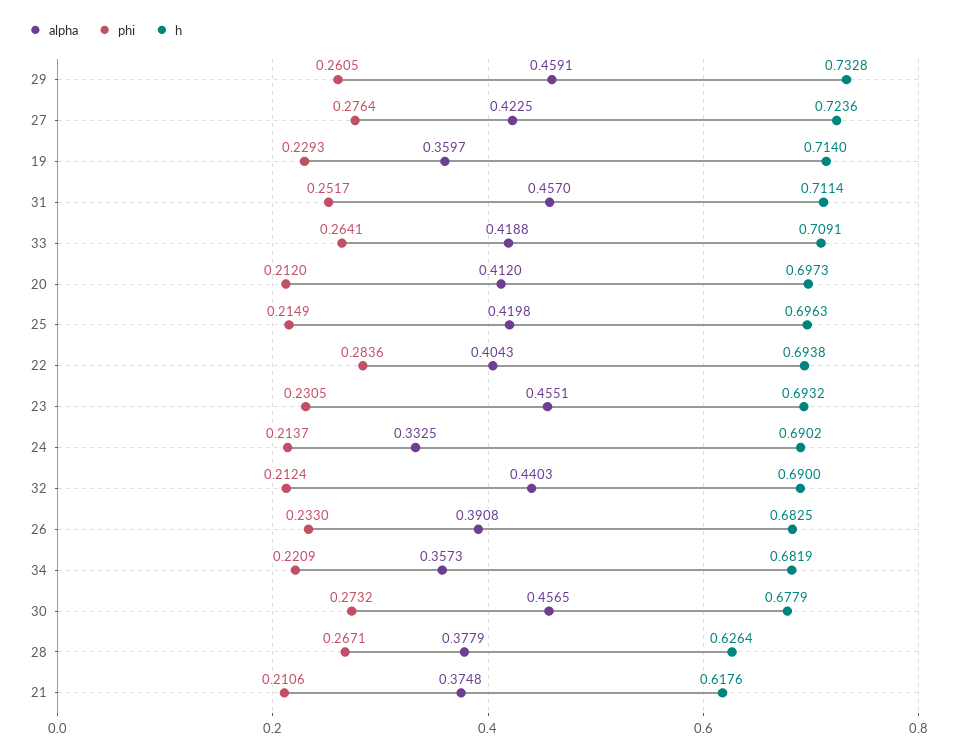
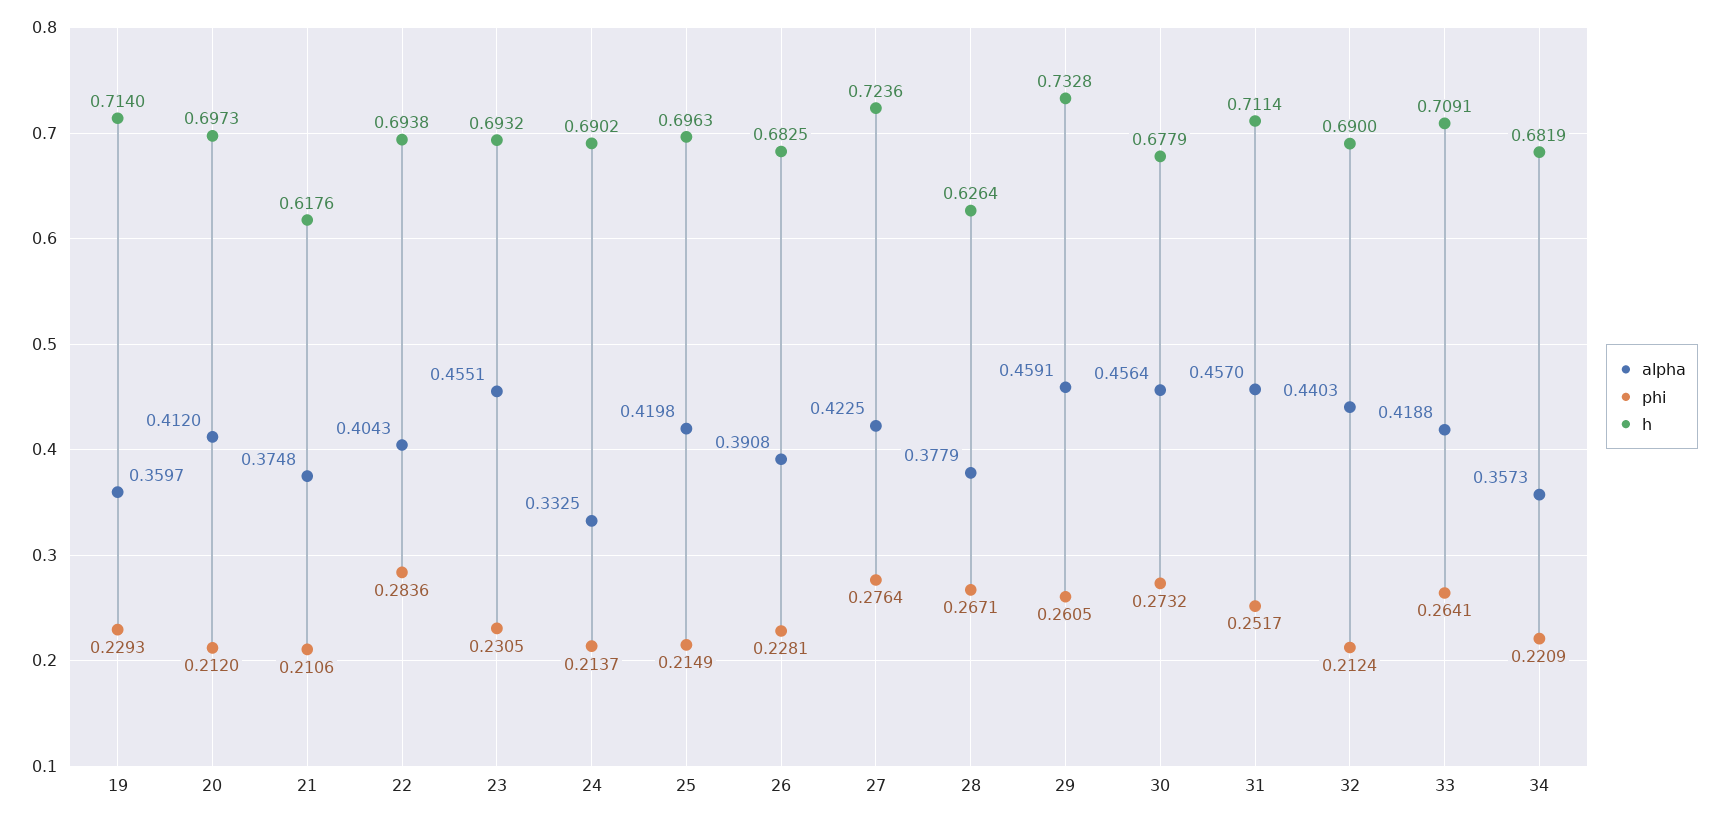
  {
    "alpha": {
      "29": 0.4591,
      "27": 0.4225,
      "19": 0.3597,
      "31": 0.457,
      "33": 0.4188,
      "20": 0.412,
      "25": 0.4198,
      "22": 0.4043,
      "23": 0.4551,
      "24": 0.3325,
      "32": 0.4403,
      "26": 0.3908,
      "34": 0.3573,
-     "30": 0.4565,
+     "30": 0.4564,
      "28": 0.3779,
      "21": 0.3748
    },
    "phi": {
      "29": 0.2605,
      "27": 0.2764,
      "19": 0.2293,
      "31": 0.2517,
      "33": 0.2641,
      "20": 0.212,
      "25": 0.2149,
      "22": 0.2836,
      "23": 0.2305,
      "24": 0.2137,
      "32": 0.2124,
-     "26": 0.233,
+     "26": 0.2281,
      "34": 0.2209,
      "30": 0.2732,
      "28": 0.2671,
      "21": 0.2106
    },
    "h": {
      "29": 0.7328,
      "27": 0.7236,
      "19": 0.714,
      "31": 0.7114,
      "33": 0.7091,
      "20": 0.6973,
      "25": 0.6963,
      "22": 0.6938,
      "23": 0.6932,
      "24": 0.6902,
      "32": 0.69,
      "26": 0.6825,
      "34": 0.6819,
      "30": 0.6779,
      "28": 0.6264,
      "21": 0.6176
    }
  }

